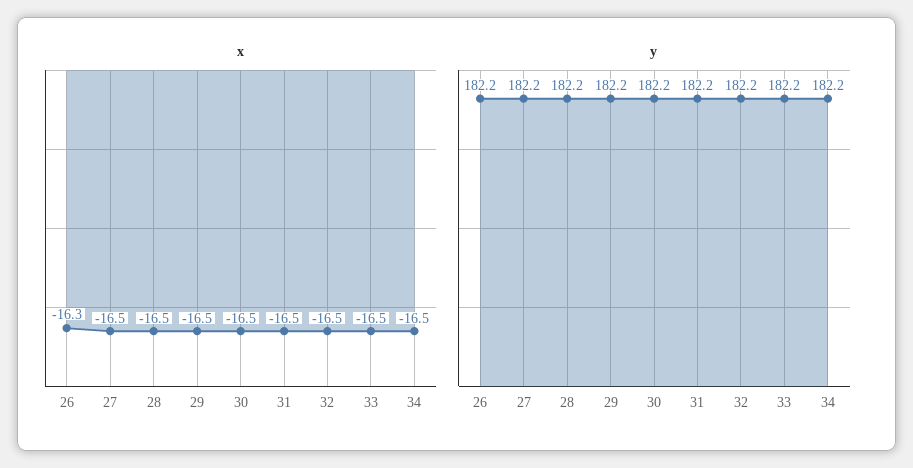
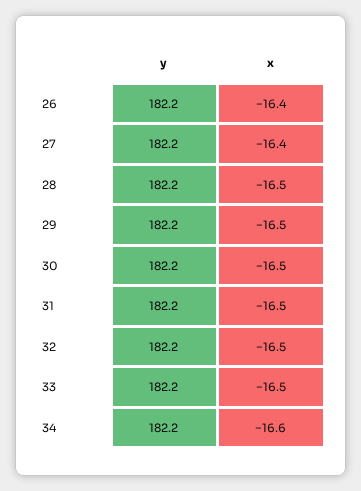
  {
    "x": {
-     "26": -16.3,
+     "26": -16.4,
-     "27": -16.5,
+     "27": -16.4,
      "28": -16.5,
      "29": -16.5,
      "30": -16.5,
      "31": -16.5,
      "32": -16.5,
      "33": -16.5,
-     "34": -16.5
+     "34": -16.6
    },
    "y": {
      "26": 182.2,
      "27": 182.2,
      "28": 182.2,
      "29": 182.2,
      "30": 182.2,
      "31": 182.2,
      "32": 182.2,
      "33": 182.2,
      "34": 182.2
    }
  }

